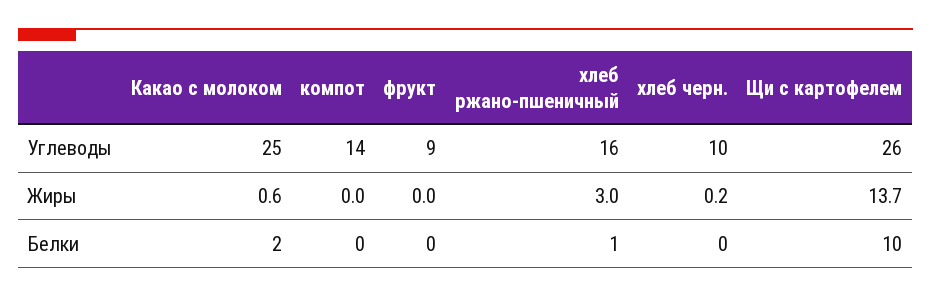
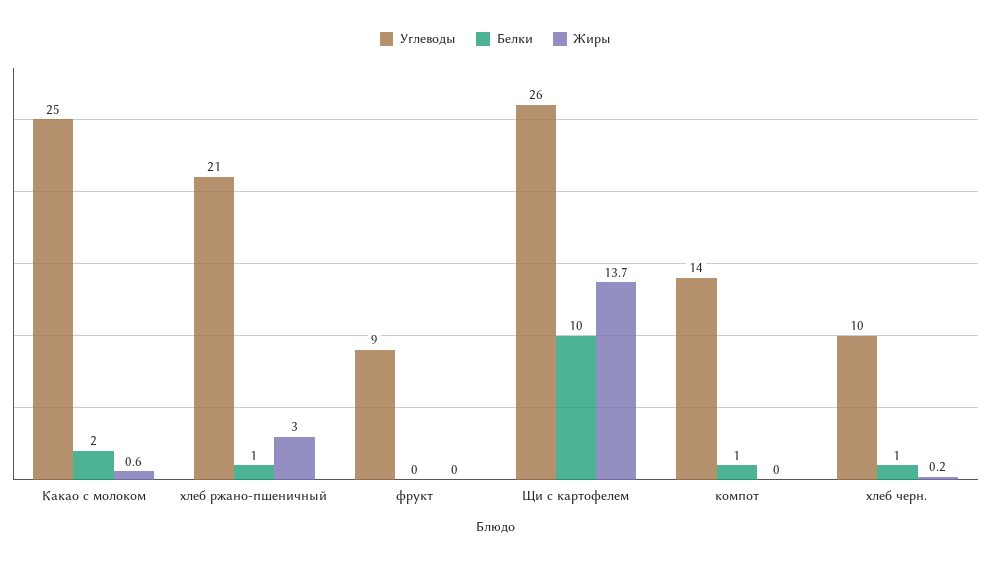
  {
    "Углеводы": {
      "Какао с молоком": 25,
      "компот": 14,
      "фрукт": 9,
-     "хлеб ржано-пшеничный": 16,
+     "хлеб ржано-пшеничный": 21,
      "хлеб черн.": 10,
      "Щи с картофелем": 26
    },
    "Жиры": {
      "Какао с молоком": 0.6,
      "компот": 0,
      "фрукт": 0,
      "хлеб ржано-пшеничный": 3,
      "хлеб черн.": 0.2,
      "Щи с картофелем": 13.7
    },
    "Белки": {
      "Какао с молоком": 2,
-     "компот": 0,
+     "компот": 1,
      "фрукт": 0,
      "хлеб ржано-пшеничный": 1,
-     "хлеб черн.": 0,
+     "хлеб черн.": 1,
      "Щи с картофелем": 10
    }
  }

